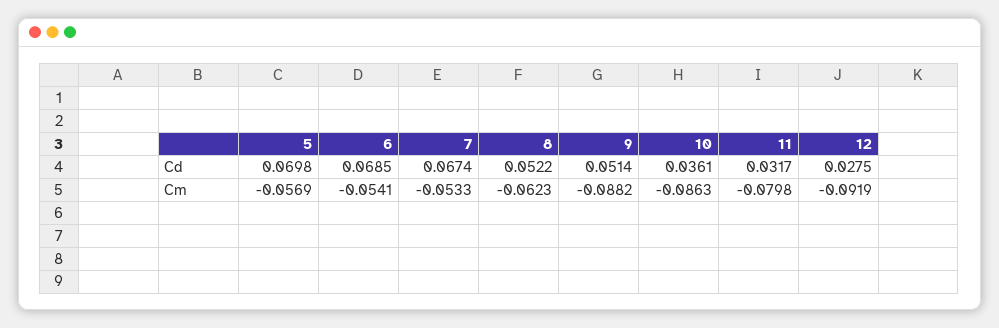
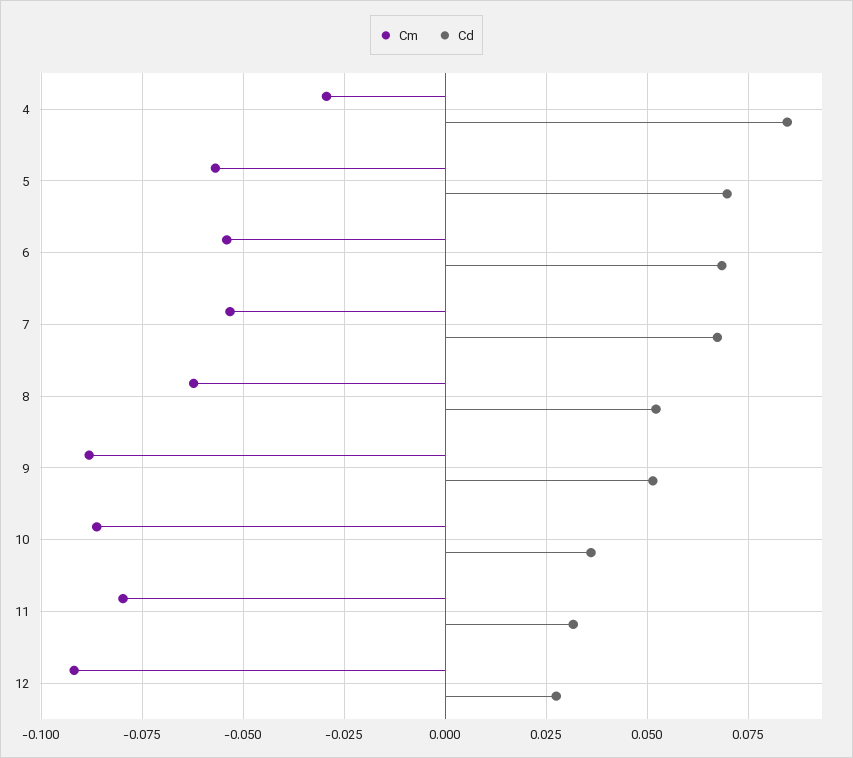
  {
    "Cd": {
      "5": 0.0698,
      "6": 0.0685,
      "7": 0.0674,
      "8": 0.0522,
      "9": 0.0514,
      "10": 0.0361,
      "11": 0.0317,
-     "12": 0.0275
+     "12": 0.0275,
+     "4": 0.085
    },
    "Cm": {
      "5": -0.0569,
      "6": -0.0541,
      "7": -0.0533,
      "8": -0.0623,
      "9": -0.0882,
      "10": -0.0863,
      "11": -0.0798,
-     "12": -0.0919
+     "12": -0.0919,
+     "4": -0.03
    }
  }

